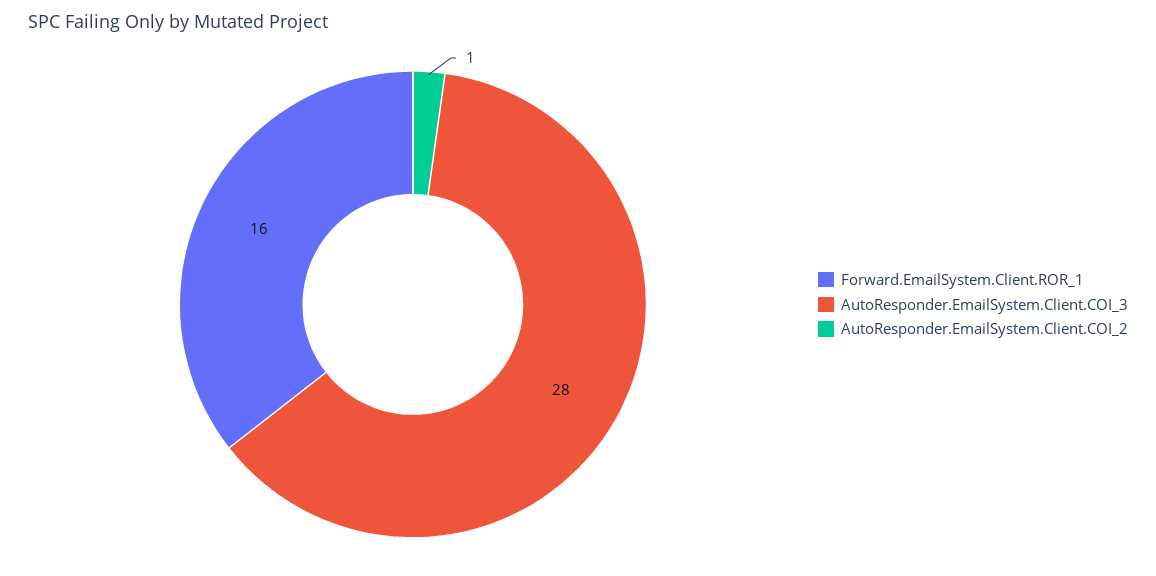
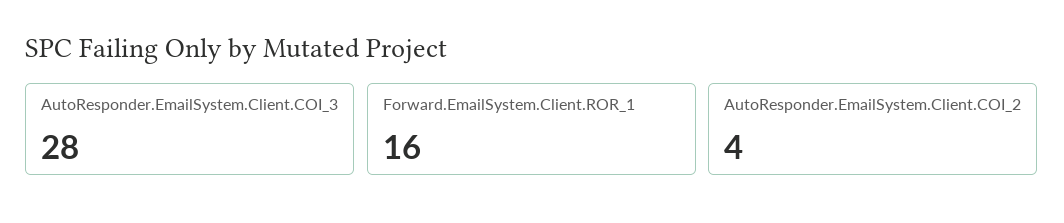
  {
    "Forward.EmailSystem.Client.ROR_1": 16,
    "AutoResponder.EmailSystem.Client.COI_3": 28,
-   "AutoResponder.EmailSystem.Client.COI_2": 1
+   "AutoResponder.EmailSystem.Client.COI_2": 4
  }

